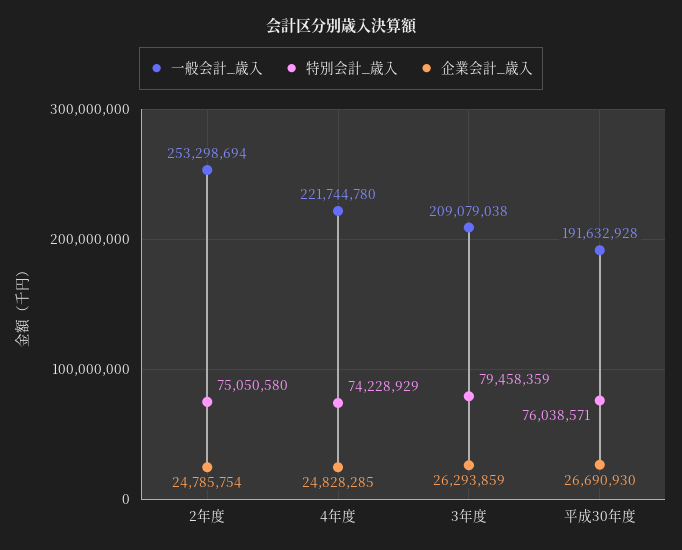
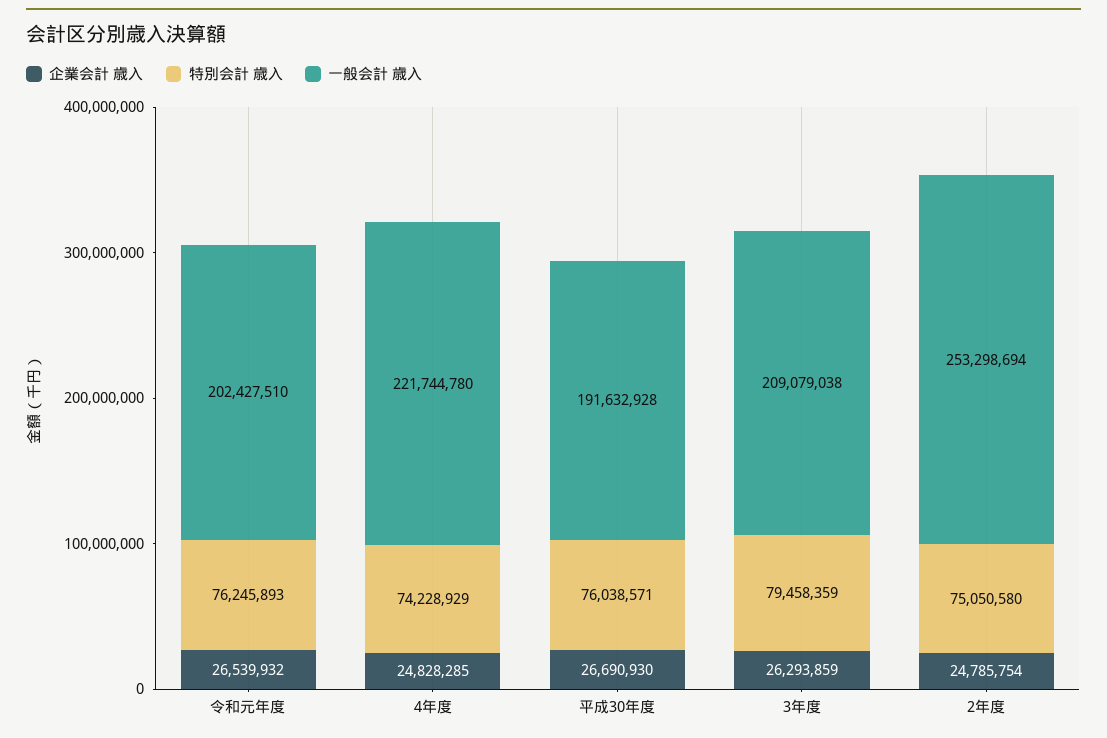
  {
    "一般会計_歳入": {
      "2年度": 253298694,
      "4年度": 221744780,
      "3年度": 209079038,
-     "平成30年度": 191632928
+     "平成30年度": 191632928,
+     "令和元年度": 202427510
    },
    "特別会計_歳入": {
      "2年度": 75050580,
      "4年度": 74228929,
      "3年度": 79458359,
-     "平成30年度": 76038571
+     "平成30年度": 76038571,
+     "令和元年度": 76245893
    },
    "企業会計_歳入": {
      "2年度": 24785754,
      "4年度": 24828285,
      "3年度": 26293859,
-     "平成30年度": 26690930
+     "平成30年度": 26690930,
+     "令和元年度": 26539932
    }
  }

